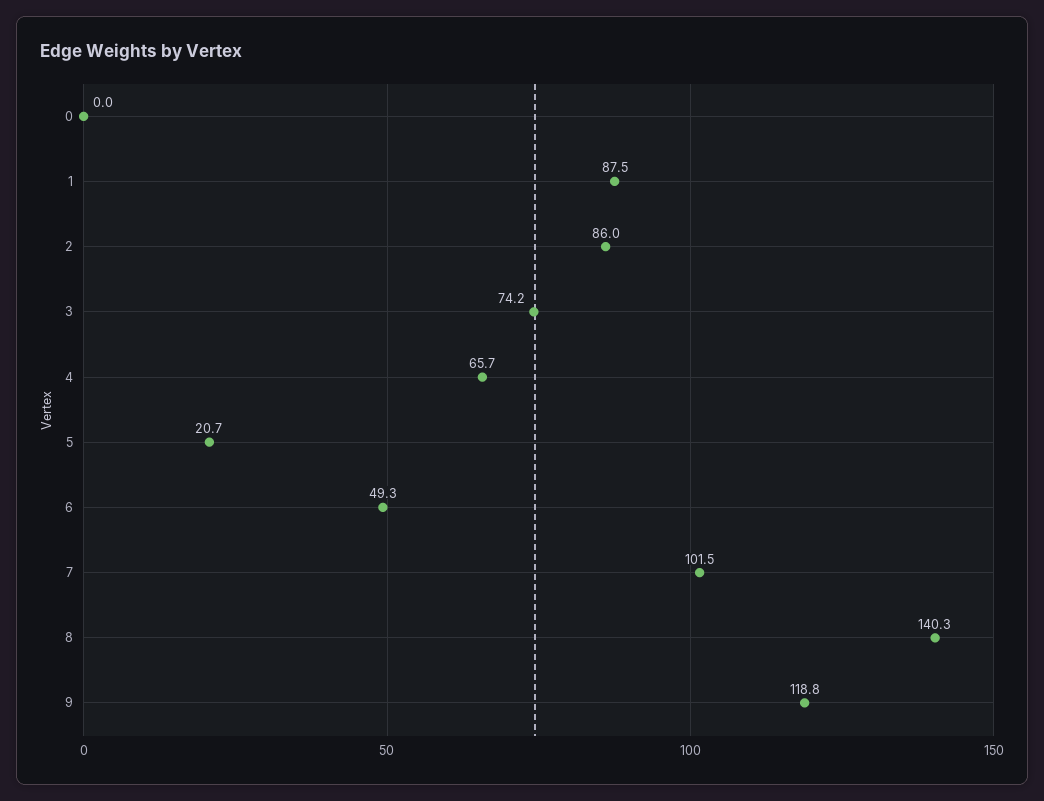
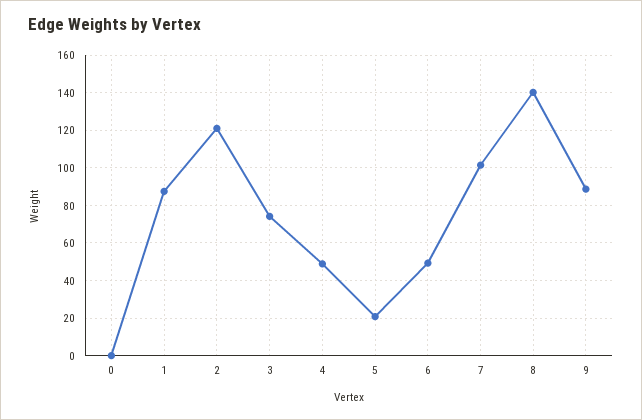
  {
    "0": 0,
    "1": 87.5,
-   "2": 86,
+   "2": 120,
    "3": 74.2,
-   "4": 65.7,
+   "4": 50,
    "5": 20.7,
    "6": 49.3,
    "7": 101.5,
    "8": 140.3,
-   "9": 118.8
+   "9": 90
  }

